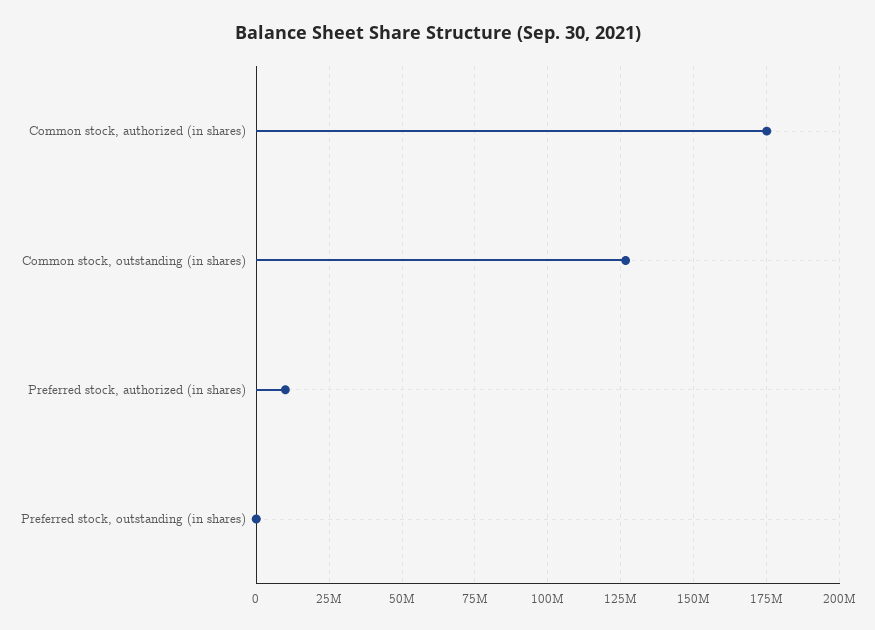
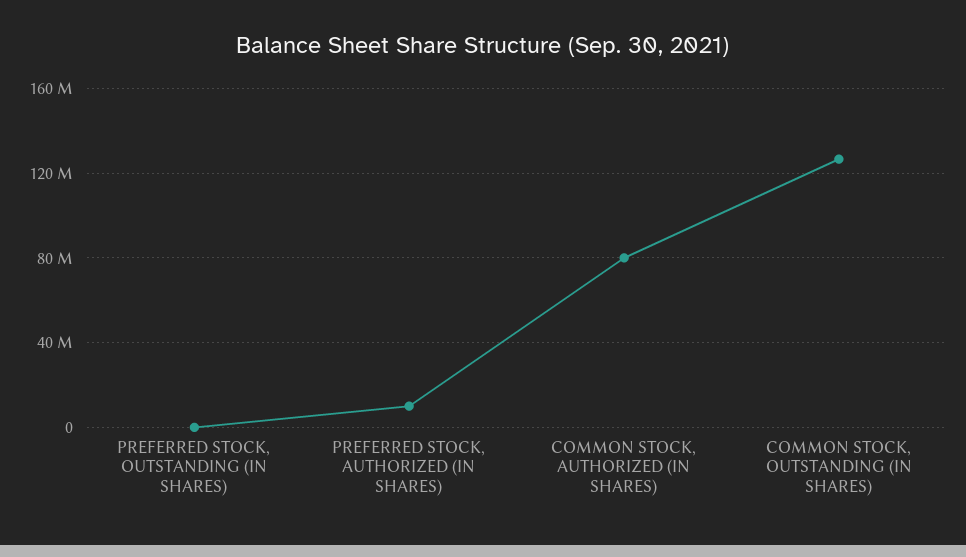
  {
-   "Common stock, authorized (in shares)": 175000000,
+   "Common stock, authorized (in shares)": 80000000,
    "Common stock, outstanding (in shares)": 127500000,
    "Preferred stock, authorized (in shares)": 10000000,
    "Preferred stock, outstanding (in shares)": 0
  }

